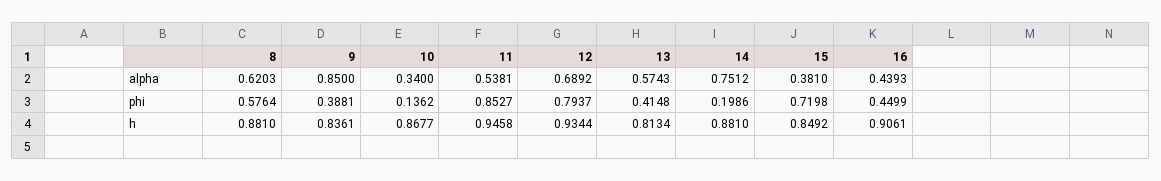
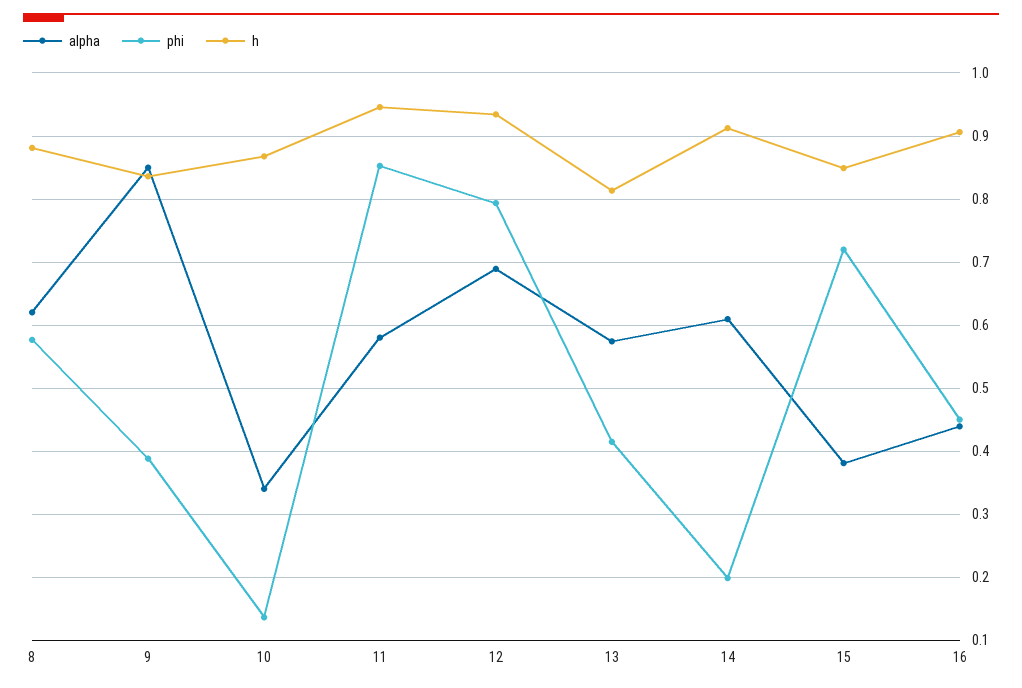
  {
    "alpha": {
      "8": 0.6203,
      "9": 0.85,
      "10": 0.34,
-     "11": 0.5381,
+     "11": 0.58,
      "12": 0.6892,
      "13": 0.5743,
-     "14": 0.7512,
+     "14": 0.61,
      "15": 0.381,
      "16": 0.4393
    },
    "phi": {
      "8": 0.5764,
      "9": 0.3881,
      "10": 0.1362,
      "11": 0.8527,
      "12": 0.7937,
      "13": 0.4148,
      "14": 0.1986,
      "15": 0.7198,
      "16": 0.4499
    },
    "h": {
      "8": 0.881,
      "9": 0.8361,
      "10": 0.8677,
      "11": 0.9458,
      "12": 0.9344,
      "13": 0.8134,
-     "14": 0.881,
+     "14": 0.91,
      "15": 0.8492,
      "16": 0.9061
    }
  }

